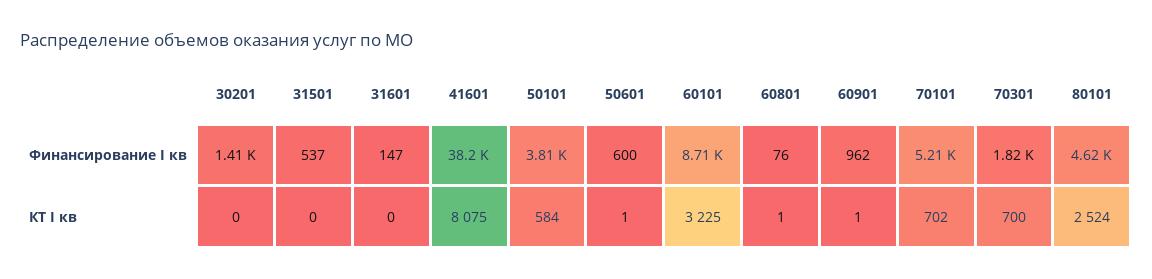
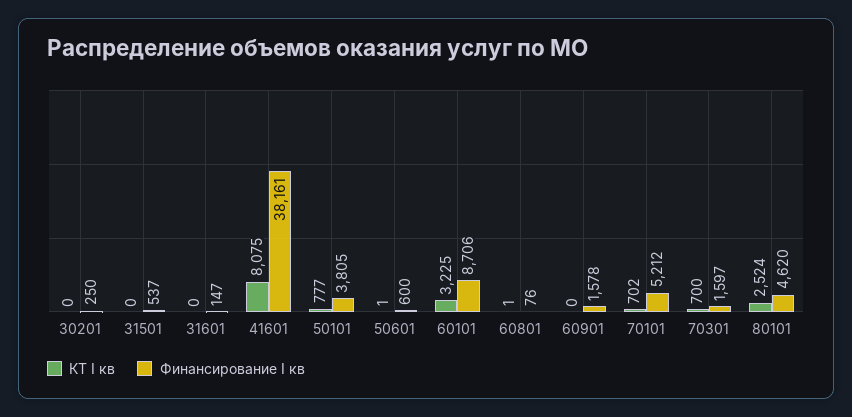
  {
    "Финансирование I кв": {
-     "30201": 1410,
+     "30201": 250,
      "31501": 537,
      "31601": 147,
      "41601": 38161,
      "50101": 3805,
      "50601": 600,
      "60101": 8706,
      "60801": 76,
-     "60901": 962,
+     "60901": 1578,
      "70101": 5212,
-     "70301": 1820,
+     "70301": 1597,
      "80101": 4620
    },
    "КТ I кв": {
      "30201": 0,
      "31501": 0,
      "31601": 0,
      "41601": 8075,
-     "50101": 584,
+     "50101": 777,
      "50601": 1,
      "60101": 3225,
      "60801": 1,
-     "60901": 1,
+     "60901": 0,
      "70101": 702,
      "70301": 700,
      "80101": 2524
    }
  }

